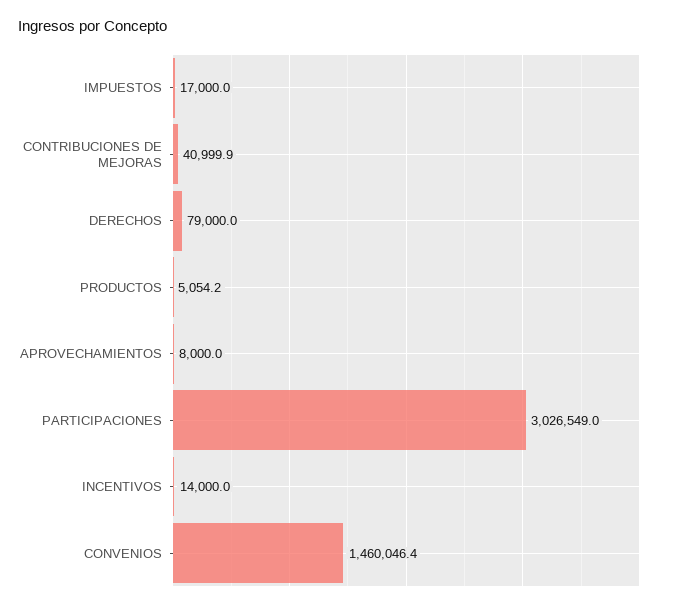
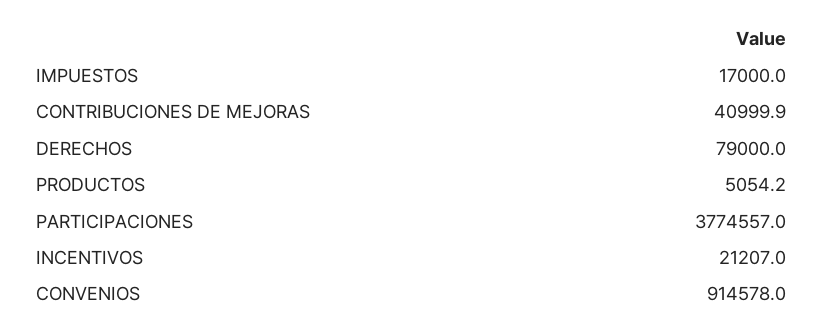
  {
    "IMPUESTOS": 17000,
    "CONTRIBUCIONES DE MEJORAS": 40999.9,
    "DERECHOS": 79000,
    "PRODUCTOS": 5054.2,
-   "APROVECHAMIENTOS": 8000,
-   "PARTICIPACIONES": 3026549,
+   "PARTICIPACIONES": 3774557,
-   "INCENTIVOS": 14000,
+   "INCENTIVOS": 21207,
-   "CONVENIOS": 1460046.4
+   "CONVENIOS": 914578
  }

